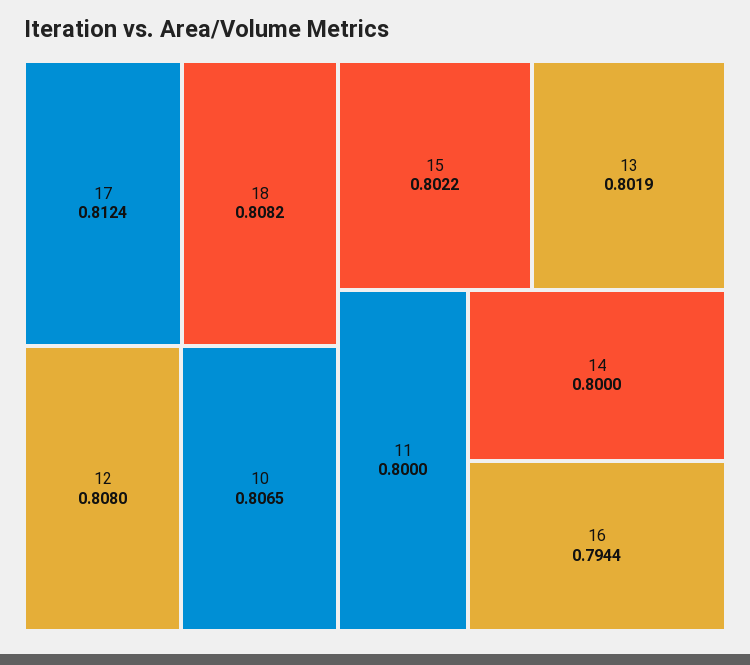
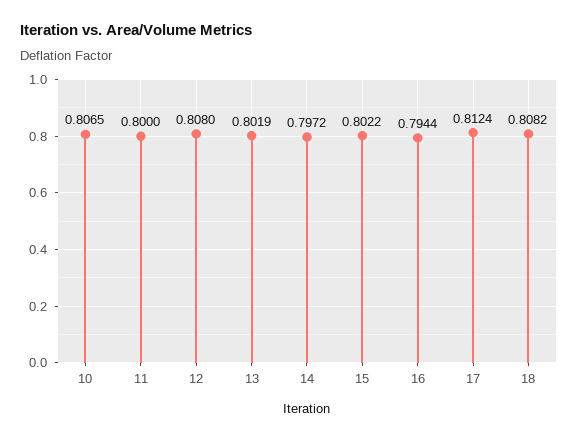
  {
    "17": 0.8124,
    "18": 0.8082,
    "12": 0.808,
    "10": 0.8065,
    "15": 0.8022,
    "13": 0.8019,
    "11": 0.8,
-   "14": 0.8,
+   "14": 0.7972,
    "16": 0.7944
  }

